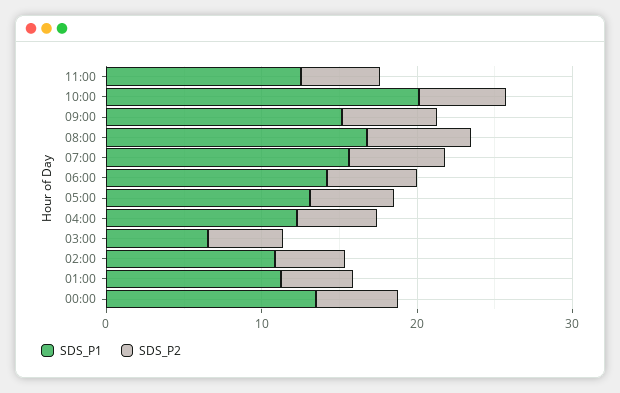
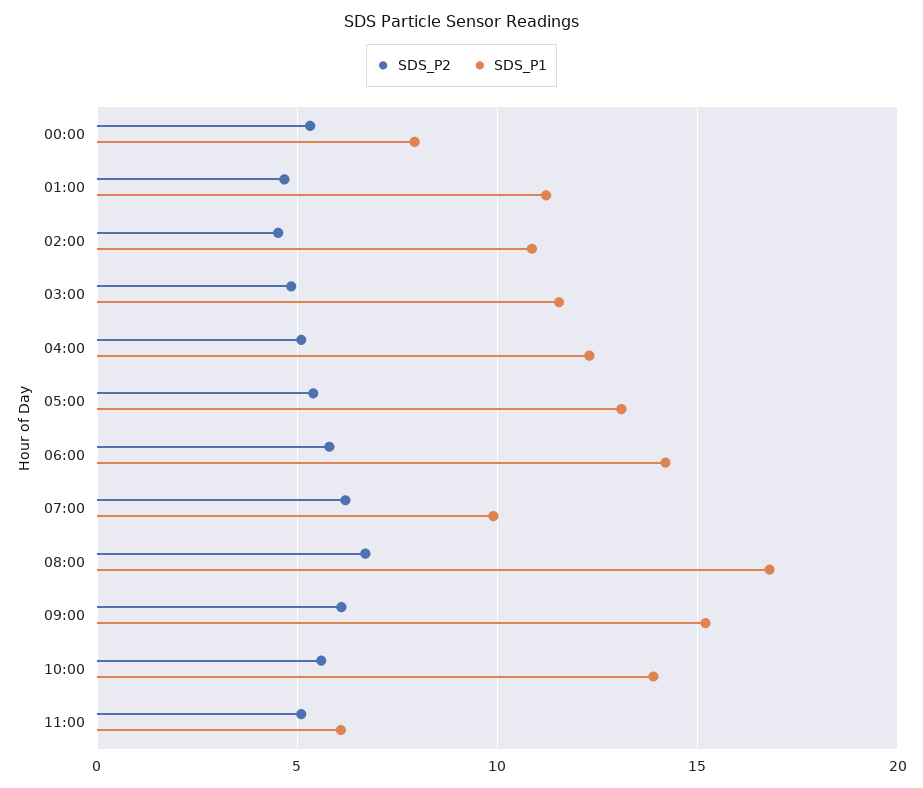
  {
    "SDS_P1": {
-     "11:00": 12,
+     "11:00": 6,
-     "10:00": 20,
+     "10:00": 14,
      "09:00": 15,
      "08:00": 17,
-     "07:00": 16,
+     "07:00": 10,
      "06:00": 14,
      "05:00": 13,
      "04:00": 12.5,
-     "03:00": 6,
+     "03:00": 11.5,
      "02:00": 11,
      "01:00": 11,
-     "00:00": 14
+     "00:00": 8
    },
    "SDS_P2": {
      "11:00": 5,
      "10:00": 5.5,
      "09:00": 6,
      "08:00": 6.5,
      "07:00": 6,
      "06:00": 6,
      "05:00": 5.5,
      "04:00": 5,
      "03:00": 5,
      "02:00": 4.5,
      "01:00": 4.5,
      "00:00": 5.5
    }
  }

